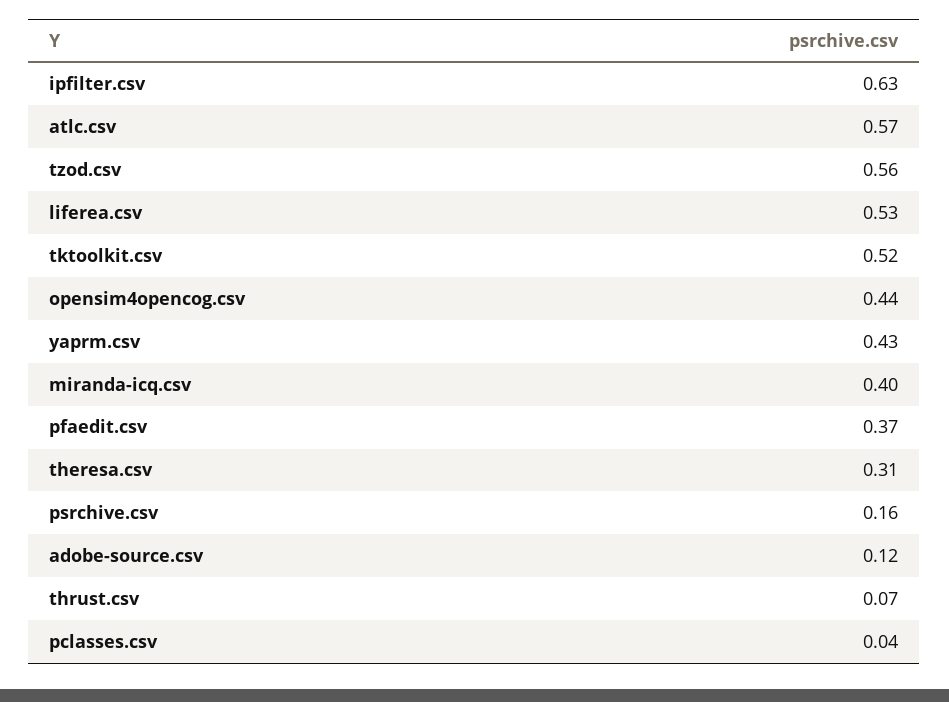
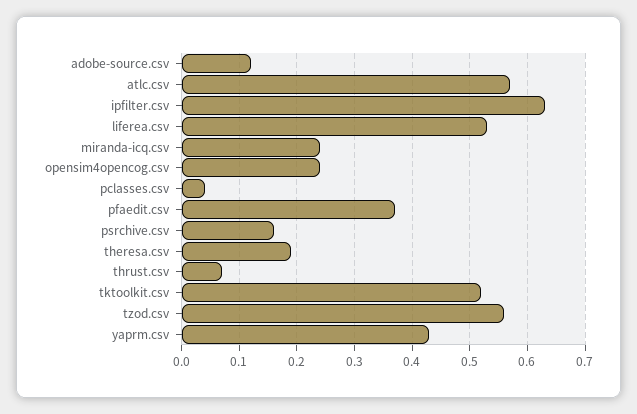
  {
    "ipfilter.csv": 0.63,
    "atlc.csv": 0.57,
    "tzod.csv": 0.56,
    "liferea.csv": 0.53,
    "tktoolkit.csv": 0.52,
-   "opensim4opencog.csv": 0.44,
+   "opensim4opencog.csv": 0.25,
    "yaprm.csv": 0.43,
-   "miranda-icq.csv": 0.4,
+   "miranda-icq.csv": 0.25,
    "pfaedit.csv": 0.37,
-   "theresa.csv": 0.31,
+   "theresa.csv": 0.2,
    "psrchive.csv": 0.16,
    "adobe-source.csv": 0.12,
    "thrust.csv": 0.07,
    "pclasses.csv": 0.04
  }

